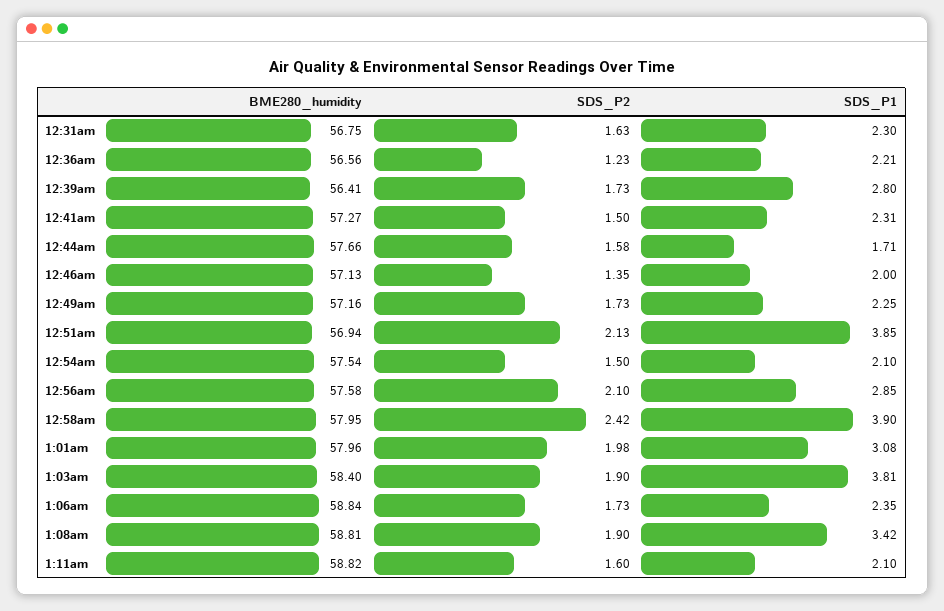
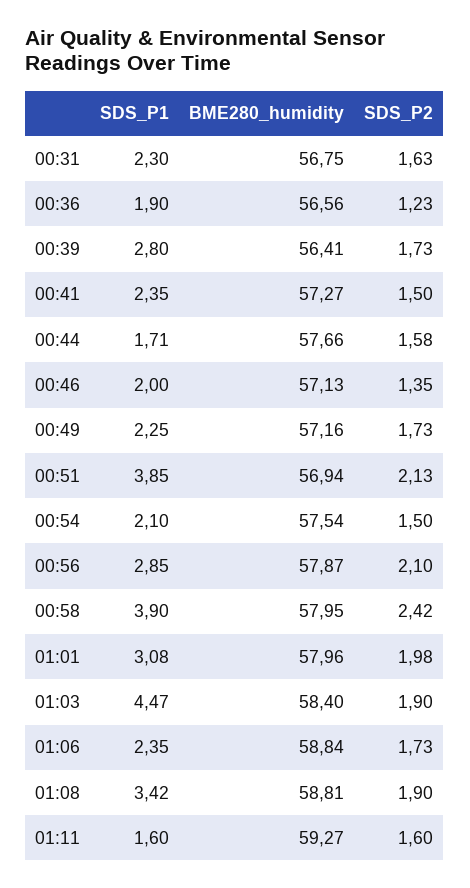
  {
    "BME280_humidity": {
      "12:31am": 56.75,
      "12:36am": 56.56,
      "12:39am": 56.41,
      "12:41am": 57.27,
      "12:44am": 57.66,
      "12:46am": 57.13,
      "12:49am": 57.16,
      "12:51am": 56.94,
      "12:54am": 57.54,
-     "12:56am": 57.58,
+     "12:56am": 57.87,
      "12:58am": 57.95,
      "1:01am": 57.96,
      "1:03am": 58.4,
      "1:06am": 58.84,
      "1:08am": 58.81,
-     "1:11am": 58.82
+     "1:11am": 59.27
    },
    "SDS_P2": {
      "12:31am": 1.63,
      "12:36am": 1.23,
      "12:39am": 1.73,
      "12:41am": 1.5,
      "12:44am": 1.58,
      "12:46am": 1.35,
      "12:49am": 1.73,
      "12:51am": 2.13,
      "12:54am": 1.5,
      "12:56am": 2.1,
      "12:58am": 2.42,
      "1:01am": 1.98,
      "1:03am": 1.9,
      "1:06am": 1.73,
      "1:08am": 1.9,
      "1:11am": 1.6
    },
    "SDS_P1": {
      "12:31am": 2.3,
-     "12:36am": 2.21,
+     "12:36am": 1.9,
      "12:39am": 2.8,
-     "12:41am": 2.31,
+     "12:41am": 2.35,
      "12:44am": 1.71,
      "12:46am": 2,
      "12:49am": 2.25,
      "12:51am": 3.85,
      "12:54am": 2.1,
      "12:56am": 2.85,
      "12:58am": 3.9,
      "1:01am": 3.08,
-     "1:03am": 3.81,
+     "1:03am": 4.47,
      "1:06am": 2.35,
      "1:08am": 3.42,
-     "1:11am": 2.1
+     "1:11am": 1.6
    }
  }

